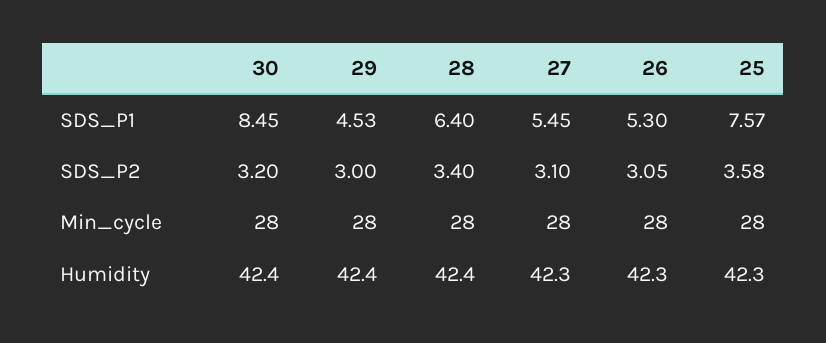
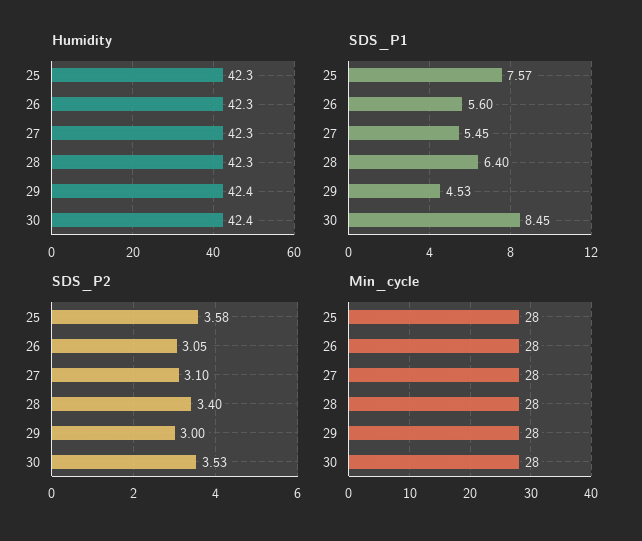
  {
    "SDS_P1": {
      "30": 8.45,
      "29": 4.53,
      "28": 6.4,
      "27": 5.45,
-     "26": 5.3,
+     "26": 5.6,
      "25": 7.57
    },
    "SDS_P2": {
-     "30": 3.2,
+     "30": 3.53,
      "29": 3,
      "28": 3.4,
      "27": 3.1,
      "26": 3.05,
      "25": 3.58
    },
    "Min_cycle": {
      "30": 28,
      "29": 28,
      "28": 28,
      "27": 28,
      "26": 28,
      "25": 28
    },
    "Humidity": {
      "30": 42.4,
      "29": 42.4,
-     "28": 42.4,
+     "28": 42.3,
      "27": 42.3,
      "26": 42.3,
      "25": 42.3
    }
  }

